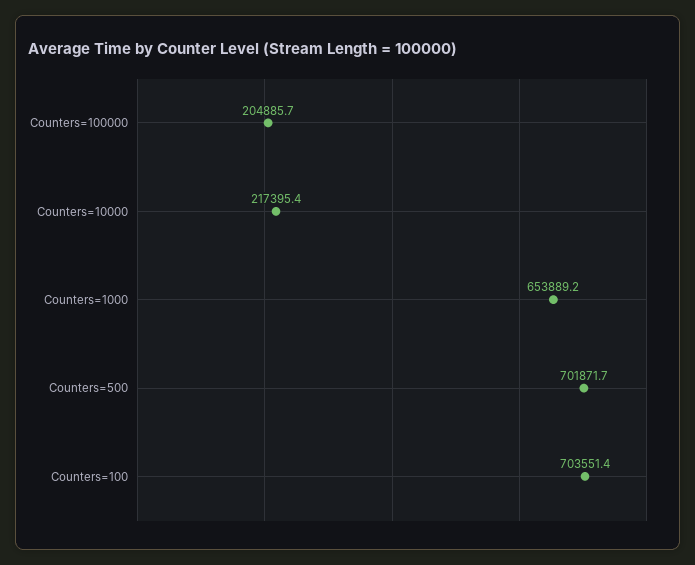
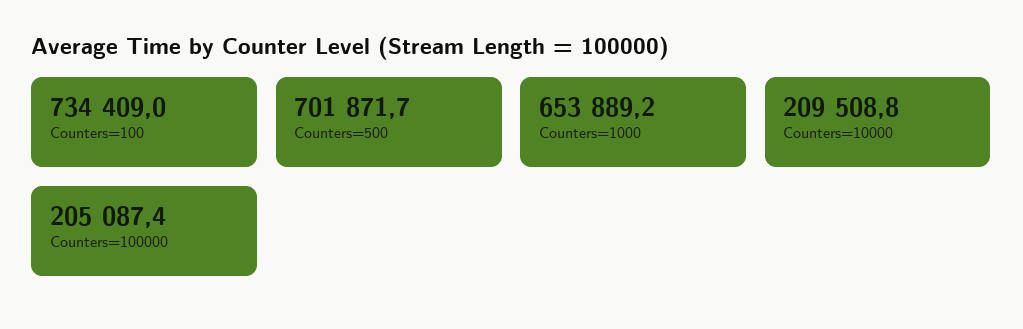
  {
-   "Counters=100000": 204885.7,
+   "Counters=100000": 205087.4,
-   "Counters=10000": 217395.4,
+   "Counters=10000": 209508.8,
    "Counters=1000": 653889.2,
    "Counters=500": 701871.7,
-   "Counters=100": 703551.4
+   "Counters=100": 734409
  }

